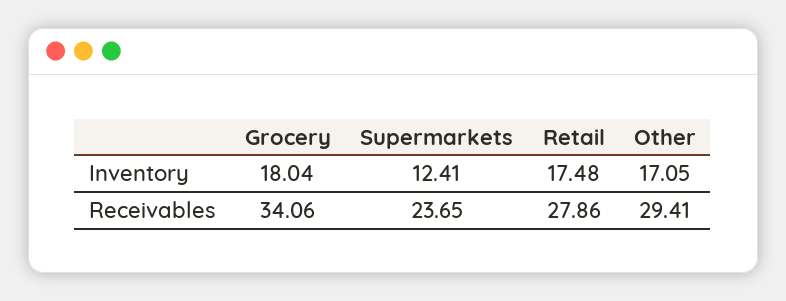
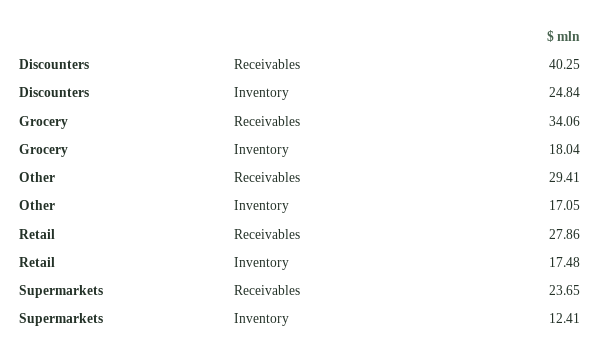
  {
    "Grocery": {
      "Inventory": 18.04,
      "Receivables": 34.06
    },
    "Supermarkets": {
      "Inventory": 12.41,
      "Receivables": 23.65
    },
    "Retail": {
      "Inventory": 17.48,
      "Receivables": 27.86
    },
    "Other": {
      "Inventory": 17.05,
      "Receivables": 29.41
-   }
+   },
+   "Discounters": {
+     "Receivables": 40.25,
+     "Inventory": 24.84
+   }
  }

